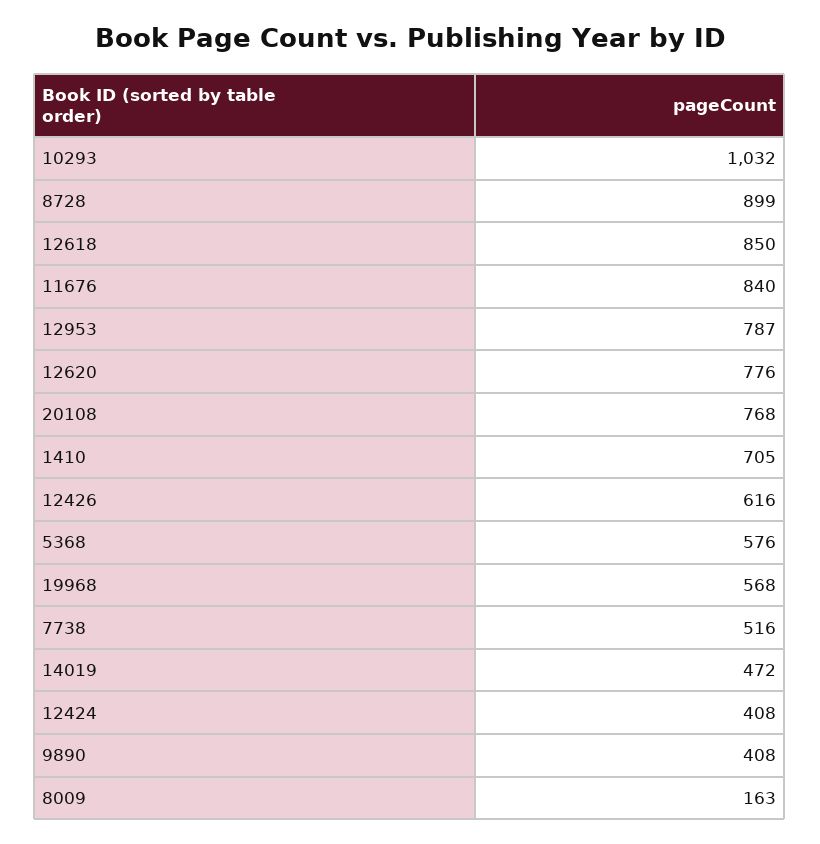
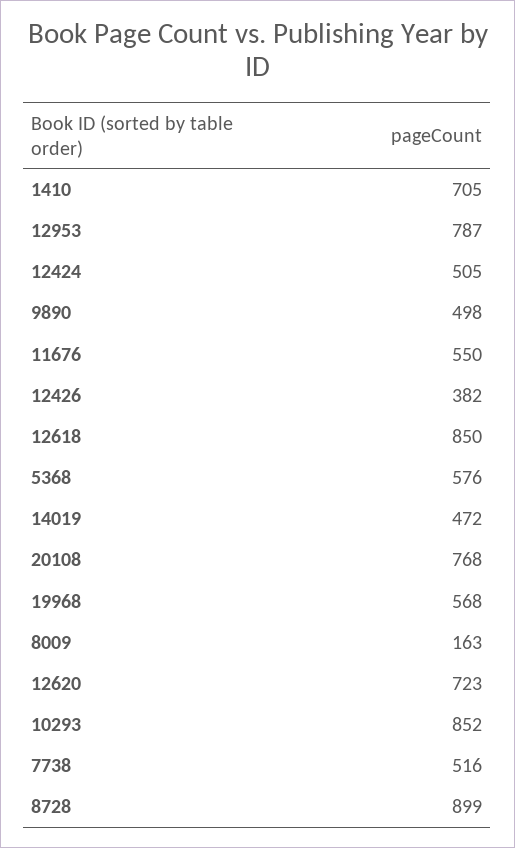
  {
-   "10293": 1032,
+   "10293": 852,
    "8728": 899,
    "12618": 850,
-   "11676": 840,
+   "11676": 550,
    "12953": 787,
-   "12620": 776,
+   "12620": 723,
    "20108": 768,
    "1410": 705,
-   "12426": 616,
+   "12426": 382,
    "5368": 576,
    "19968": 568,
    "7738": 516,
    "14019": 472,
-   "12424": 408,
+   "12424": 505,
-   "9890": 408,
+   "9890": 498,
    "8009": 163
  }

